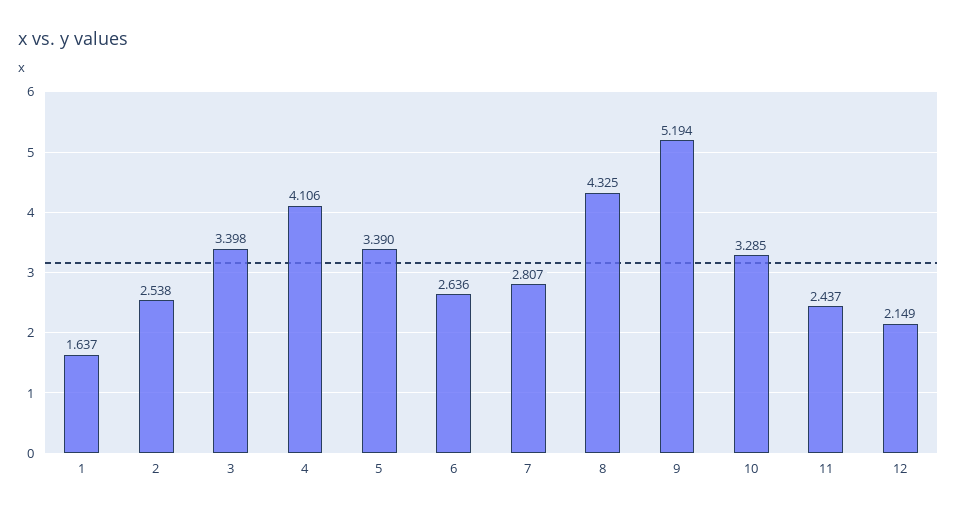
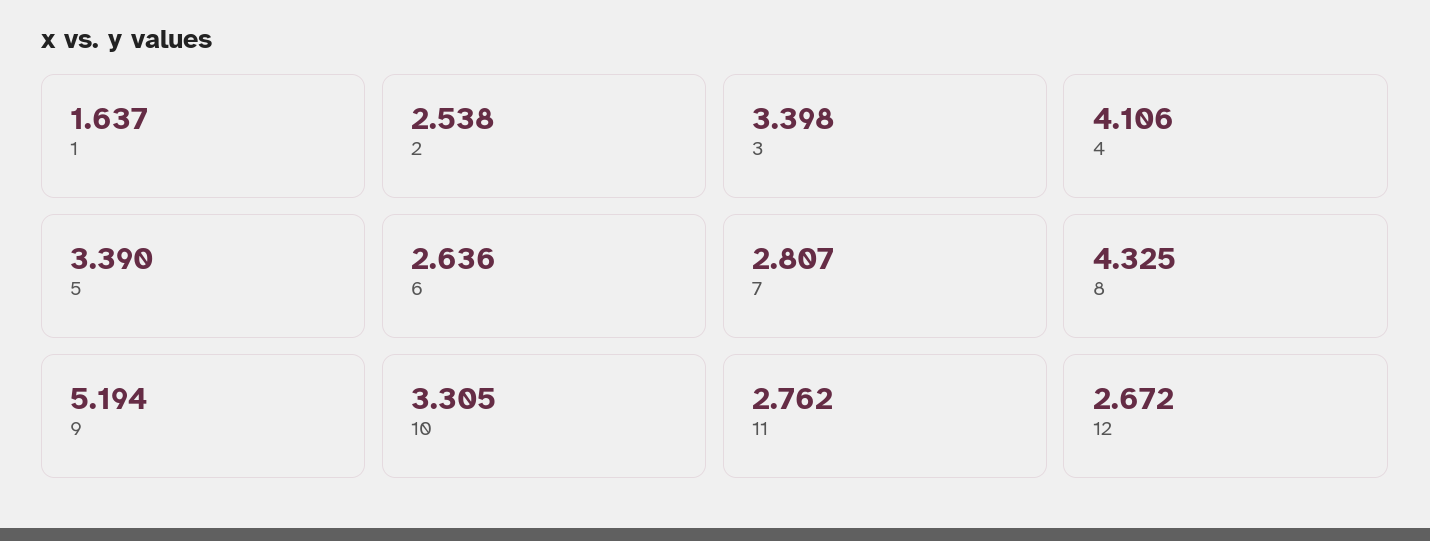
  {
    "1": 1.637,
    "2": 2.538,
    "3": 3.398,
    "4": 4.106,
    "5": 3.39,
    "6": 2.636,
    "7": 2.807,
    "8": 4.325,
    "9": 5.194,
-   "10": 3.285,
+   "10": 3.305,
-   "11": 2.437,
+   "11": 2.762,
-   "12": 2.149
+   "12": 2.672
  }

